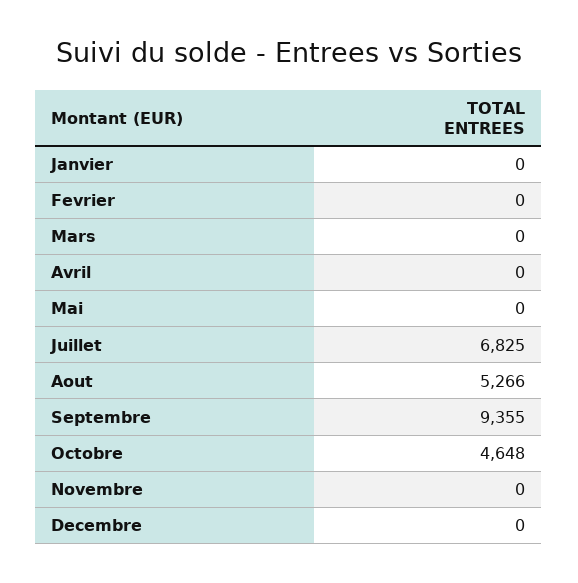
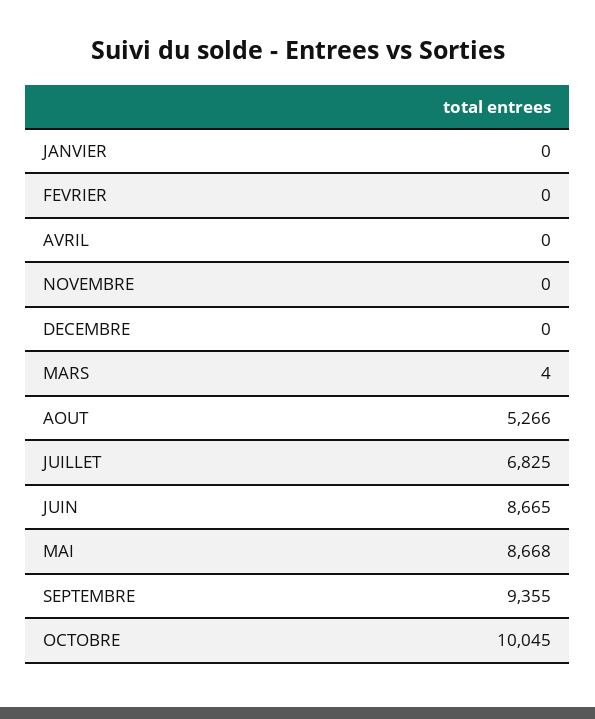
  {
    "Janvier": 0,
    "Fevrier": 0,
-   "Mars": 0,
+   "Mars": 4,
    "Avril": 0,
-   "Mai": 0,
+   "Mai": 8668,
    "Juillet": 6825,
    "Aout": 5266,
    "Septembre": 9355,
-   "Octobre": 4648,
+   "Octobre": 10045,
    "Novembre": 0,
-   "Decembre": 0
+   "Decembre": 0,
+   "JUIN": 8665
  }

